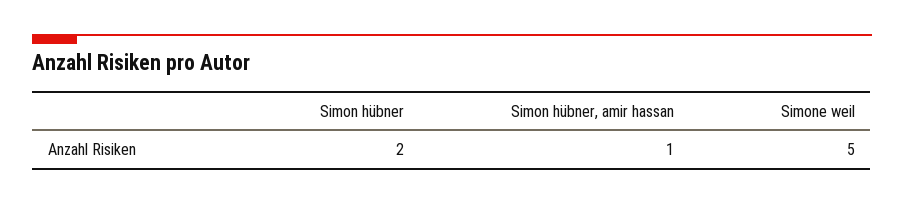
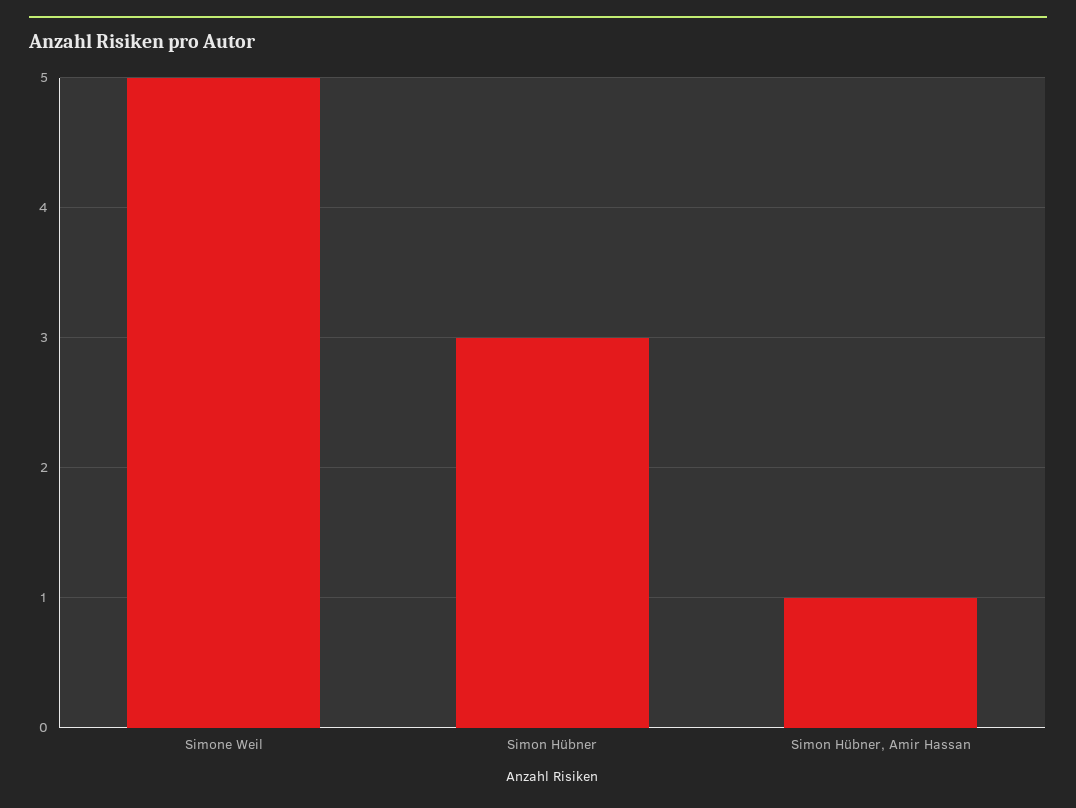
  {
-   "Simon hübner": 2,
+   "Simon hübner": 3,
    "Simon hübner, amir hassan": 1,
    "Simone weil": 5
  }

